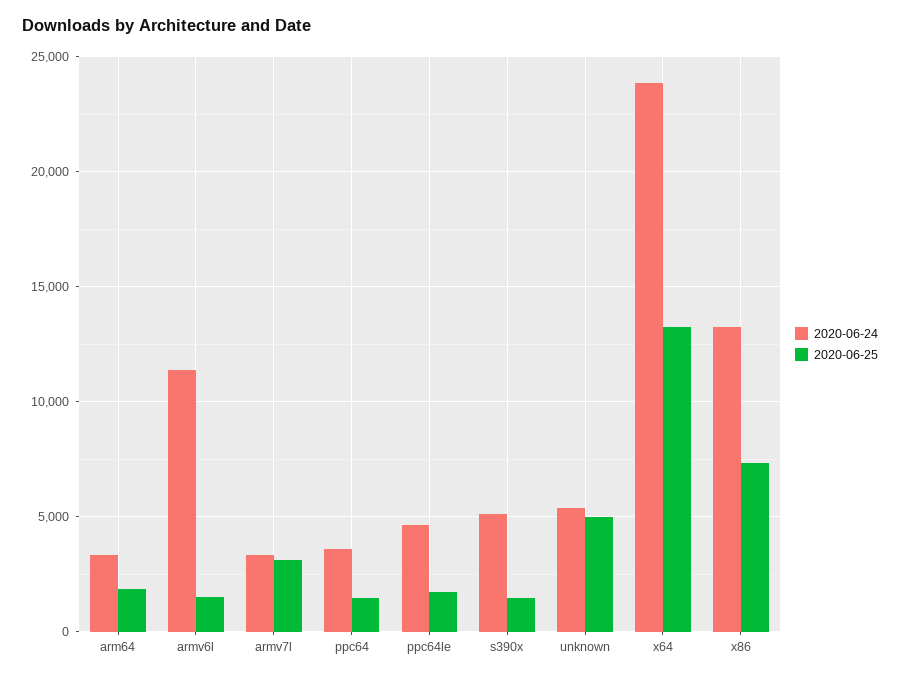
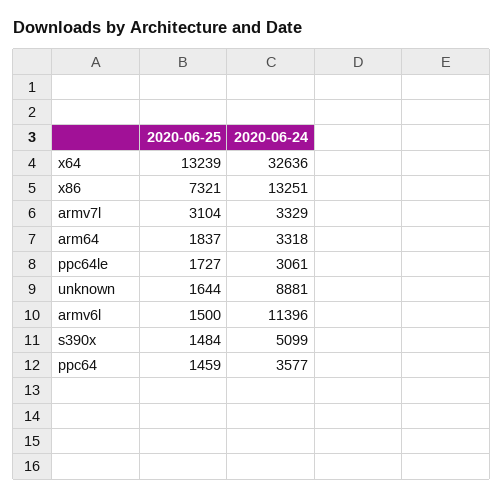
  {
    "2020-06-24": {
      "arm64": 3318,
      "armv6l": 11396,
      "armv7l": 3329,
      "ppc64": 3577,
-     "ppc64le": 4500,
+     "ppc64le": 3061,
      "s390x": 5099,
-     "unknown": 5500,
+     "unknown": 8881,
-     "x64": 24000,
+     "x64": 32636,
      "x86": 13251
    },
    "2020-06-25": {
      "arm64": 1837,
      "armv6l": 1500,
      "armv7l": 3104,
      "ppc64": 1459,
      "ppc64le": 1727,
      "s390x": 1484,
-     "unknown": 5000,
+     "unknown": 1644,
      "x64": 13239,
      "x86": 7321
    }
  }

